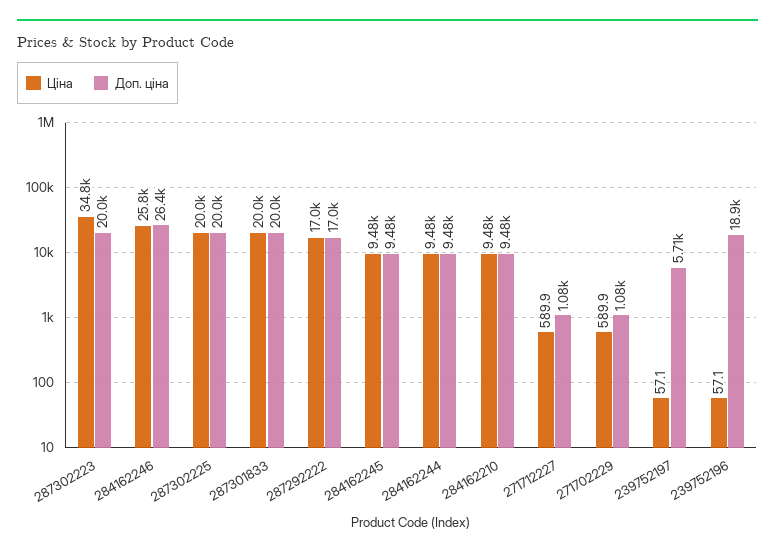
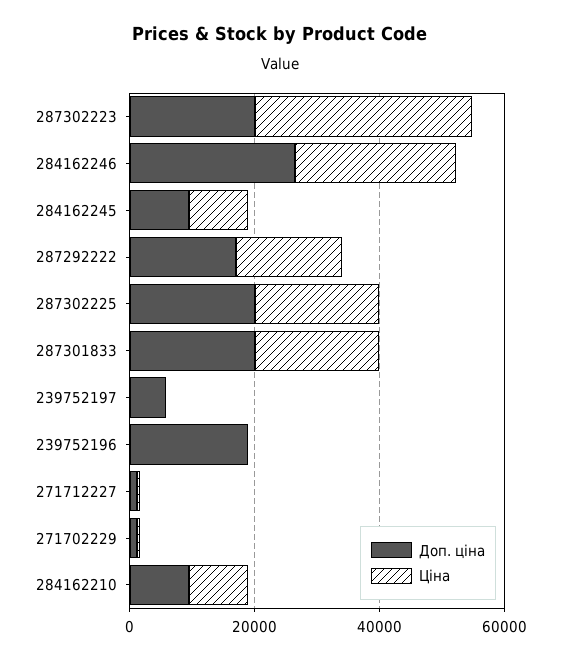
  {
    "Ціна": {
      "287302223": 34800,
      "284162246": 25800,
      "287302225": 20000,
      "287301833": 20000,
      "287292222": 17000,
      "284162245": 9480,
-     "284162244": 9480,
      "284162210": 9480,
      "271712227": 589.9,
      "271702229": 589.9,
      "239752197": 57.1,
      "239752196": 57.1
    },
    "Доп. ціна": {
      "287302223": 20000,
      "284162246": 26400,
      "287302225": 20000,
      "287301833": 20000,
      "287292222": 17000,
      "284162245": 9480,
-     "284162244": 9480,
      "284162210": 9480,
      "271712227": 1080,
      "271702229": 1080,
      "239752197": 5710,
      "239752196": 18900
    }
  }

